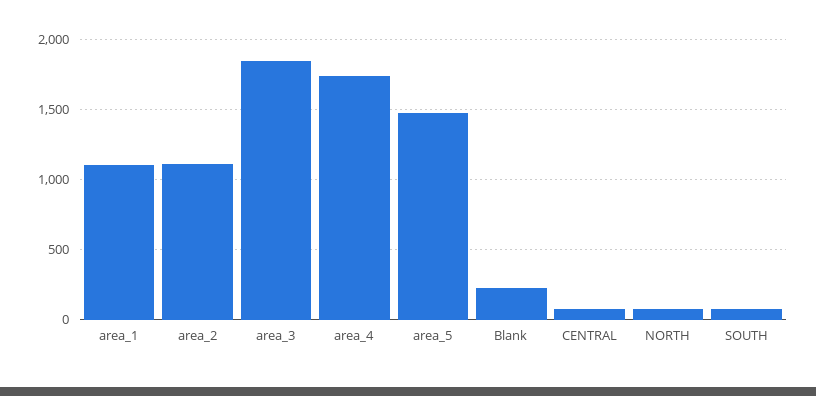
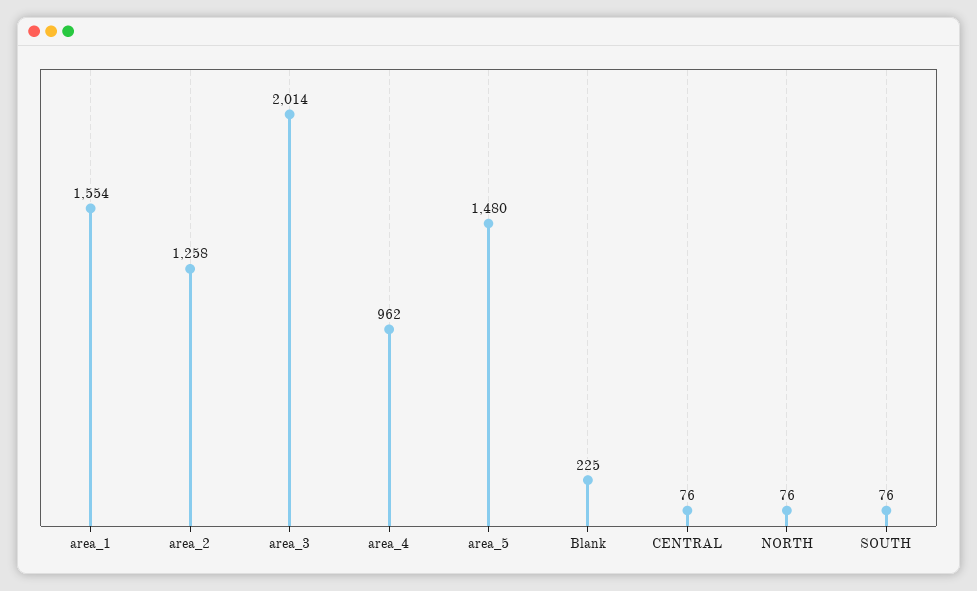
  {
-   "area_1": 1100,
+   "area_1": 1554,
-   "area_2": 1100,
+   "area_2": 1258,
-   "area_3": 1850,
+   "area_3": 2014,
-   "area_4": 1750,
+   "area_4": 962,
    "area_5": 1480,
    "Blank": 225,
    "CENTRAL": 76,
    "NORTH": 76,
    "SOUTH": 76
  }

